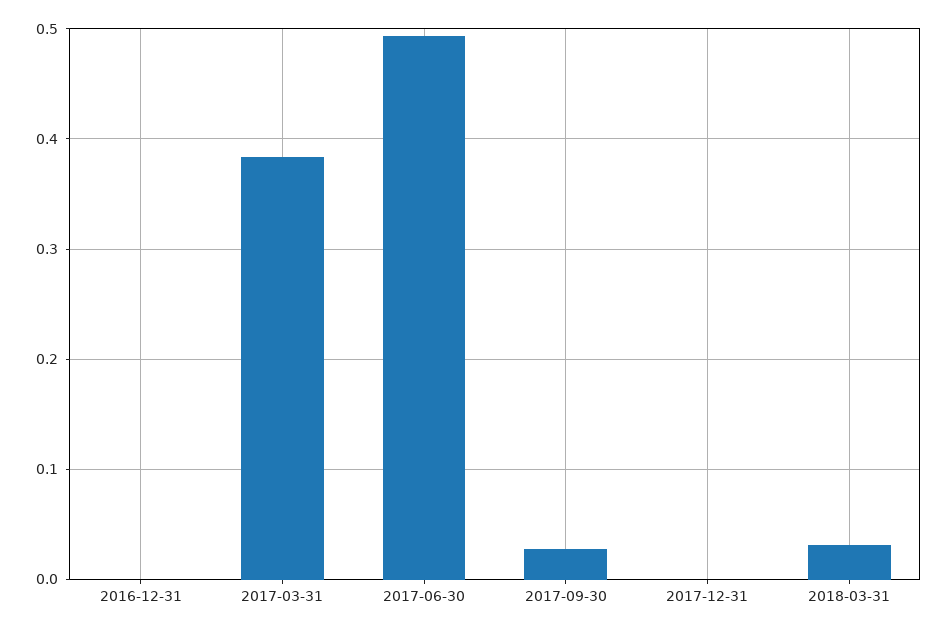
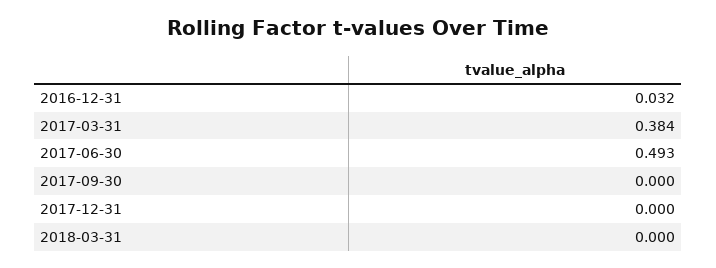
  {
-   "2016-12-31": 0,
+   "2016-12-31": 0.032,
    "2017-03-31": 0.384,
    "2017-06-30": 0.493,
-   "2017-09-30": 0.03,
+   "2017-09-30": 0,
    "2017-12-31": 0,
-   "2018-03-31": 0.03
+   "2018-03-31": 0
  }

